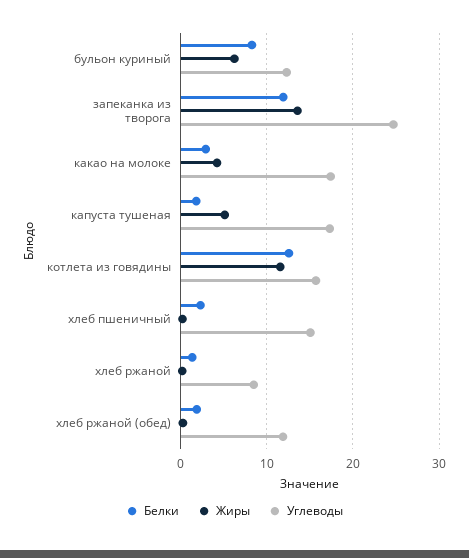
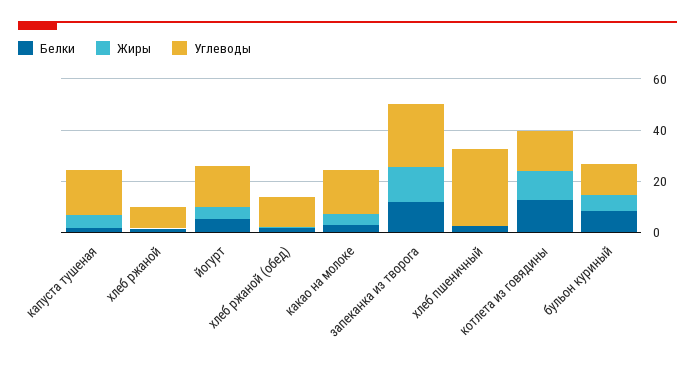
  {
    "Белки": {
      "бульон куриный": 8,
      "запеканка из творога": 12,
      "какао на молоке": 3,
      "капуста тушеная": 2,
      "котлета из говядины": 13,
      "хлеб пшеничный": 2,
      "хлеб ржаной": 1,
-     "хлеб ржаной (обед)": 2
+     "хлеб ржаной (обед)": 2,
+     "йогурт": 5
    },
    "Жиры": {
      "бульон куриный": 6,
      "запеканка из творога": 14,
      "какао на молоке": 4,
      "капуста тушеная": 5,
      "котлета из говядины": 12,
      "хлеб пшеничный": 0,
      "хлеб ржаной": 0,
-     "хлеб ржаной (обед)": 0
+     "хлеб ржаной (обед)": 0,
+     "йогурт": 5
    },
    "Углеводы": {
      "бульон куриный": 12,
      "запеканка из творога": 25,
      "какао на молоке": 17,
      "капуста тушеная": 17,
      "котлета из говядины": 16,
-     "хлеб пшеничный": 15,
+     "хлеб пшеничный": 30,
      "хлеб ржаной": 8,
-     "хлеб ржаной (обед)": 12
+     "хлеб ржаной (обед)": 12,
+     "йогурт": 15
    }
  }

